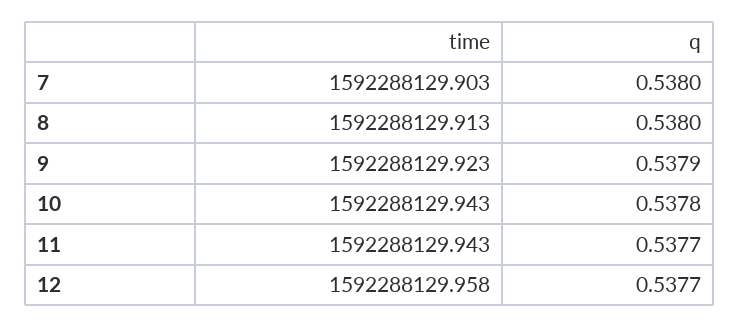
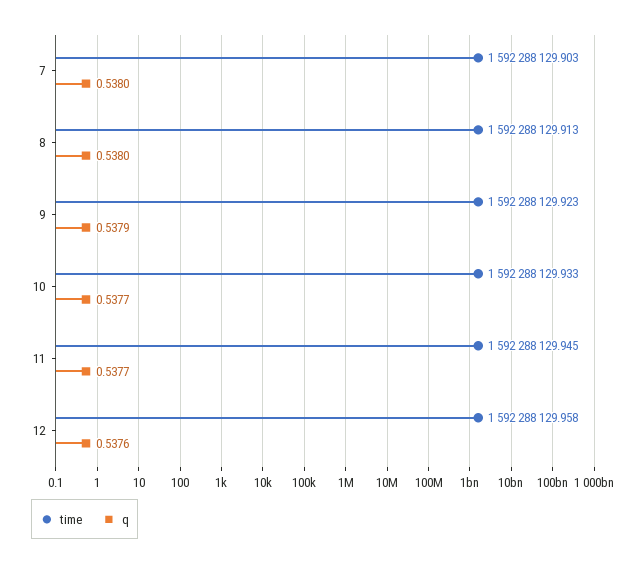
  {
    "time": {
      "7": 1592288129.903,
      "8": 1592288129.913,
      "9": 1592288129.923,
-     "10": 1592288129.943,
+     "10": 1592288129.933,
-     "11": 1592288129.943,
+     "11": 1592288129.945,
      "12": 1592288129.958
    },
    "q": {
      "7": 0.538,
      "8": 0.538,
      "9": 0.5379,
-     "10": 0.5378,
+     "10": 0.5377,
      "11": 0.5377,
-     "12": 0.5377
+     "12": 0.5376
    }
  }

